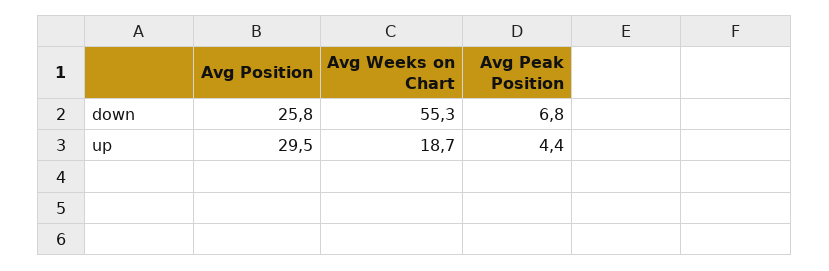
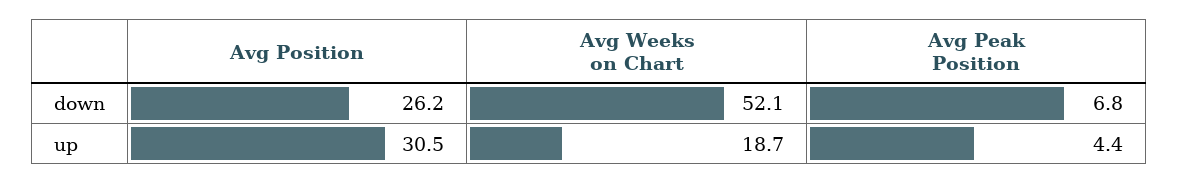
  {
    "Avg Position": {
-     "down": 25.8,
+     "down": 26.2,
-     "up": 29.5
+     "up": 30.5
    },
    "Avg Weeks on Chart": {
-     "down": 55.3,
+     "down": 52.1,
      "up": 18.7
    },
    "Avg Peak Position": {
      "down": 6.8,
      "up": 4.4
    }
  }

